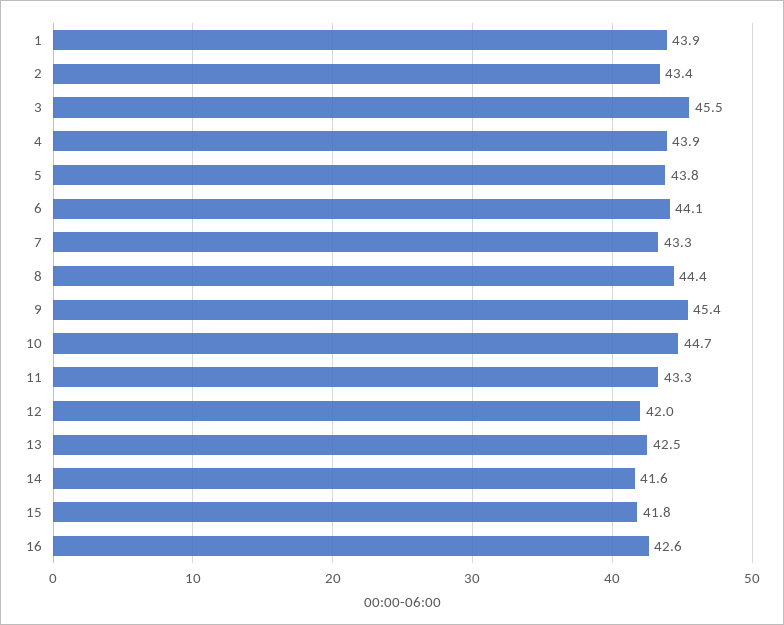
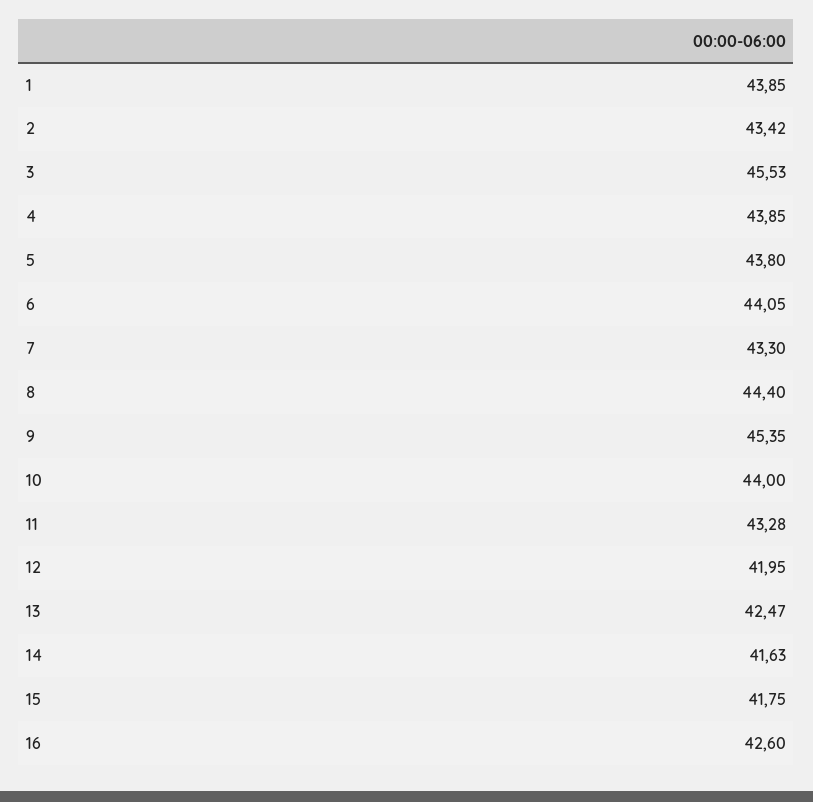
  {
    "1": 43.85,
    "2": 43.42,
    "3": 45.53,
    "4": 43.85,
    "5": 43.8,
    "6": 44.05,
    "7": 43.3,
    "8": 44.4,
    "9": 45.35,
-   "10": 44.7,
+   "10": 44,
    "11": 43.28,
    "12": 41.95,
    "13": 42.47,
    "14": 41.63,
    "15": 41.75,
    "16": 42.6
  }

